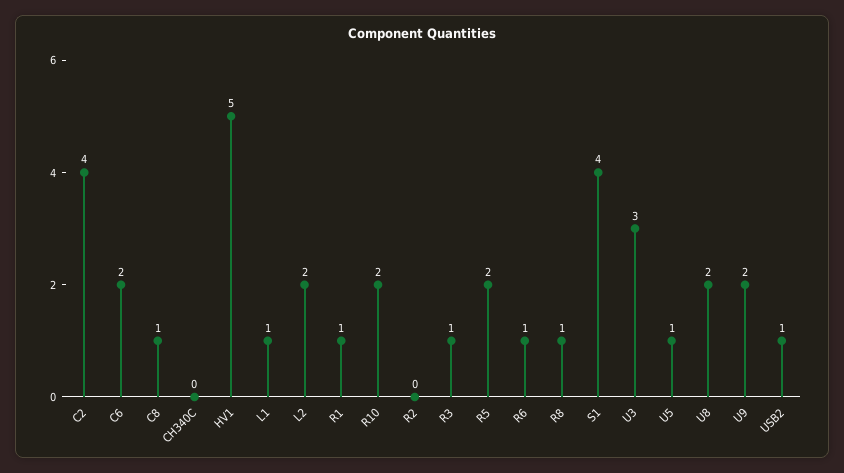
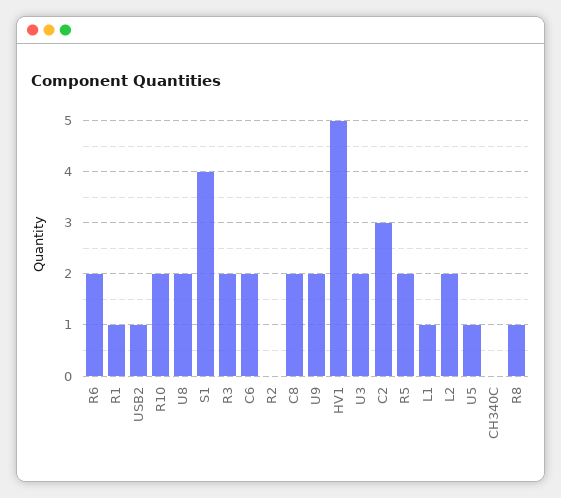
  {
-   "C2": 4,
+   "C2": 3,
    "C6": 2,
-   "C8": 1,
+   "C8": 2,
    "CH340C": 0,
    "HV1": 5,
    "L1": 1,
    "L2": 2,
    "R1": 1,
    "R10": 2,
    "R2": 0,
-   "R3": 1,
+   "R3": 2,
    "R5": 2,
-   "R6": 1,
+   "R6": 2,
    "R8": 1,
    "S1": 4,
-   "U3": 3,
+   "U3": 2,
    "U5": 1,
    "U8": 2,
    "U9": 2,
    "USB2": 1
  }

